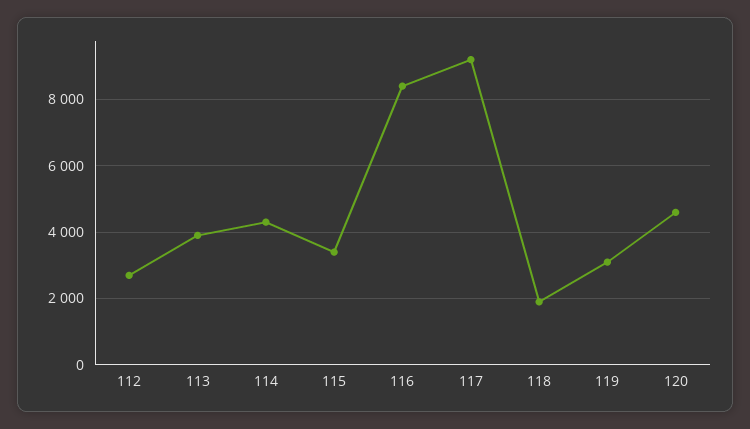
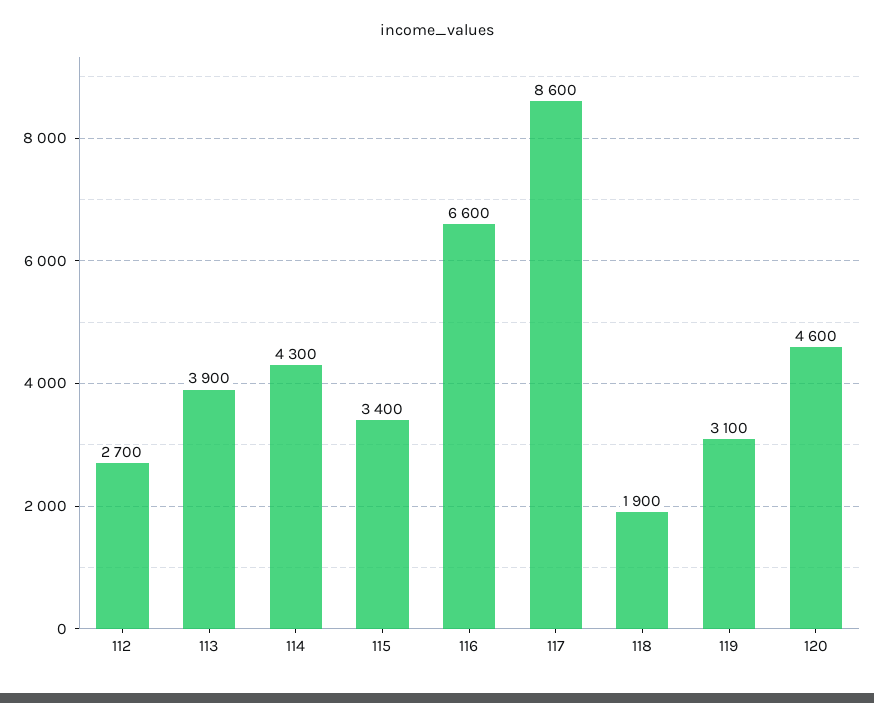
  {
    "112": 2700,
    "113": 3900,
    "114": 4300,
    "115": 3400,
-   "116": 8400,
+   "116": 6600,
-   "117": 9200,
+   "117": 8600,
    "118": 1900,
    "119": 3100,
    "120": 4600
  }

